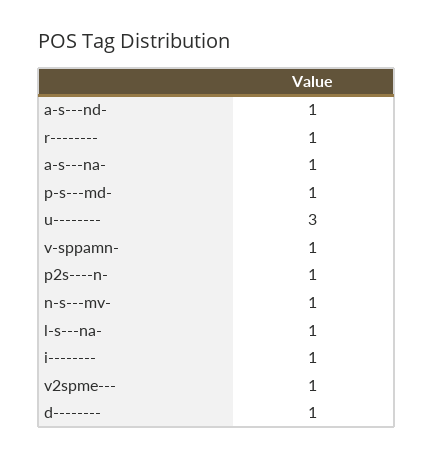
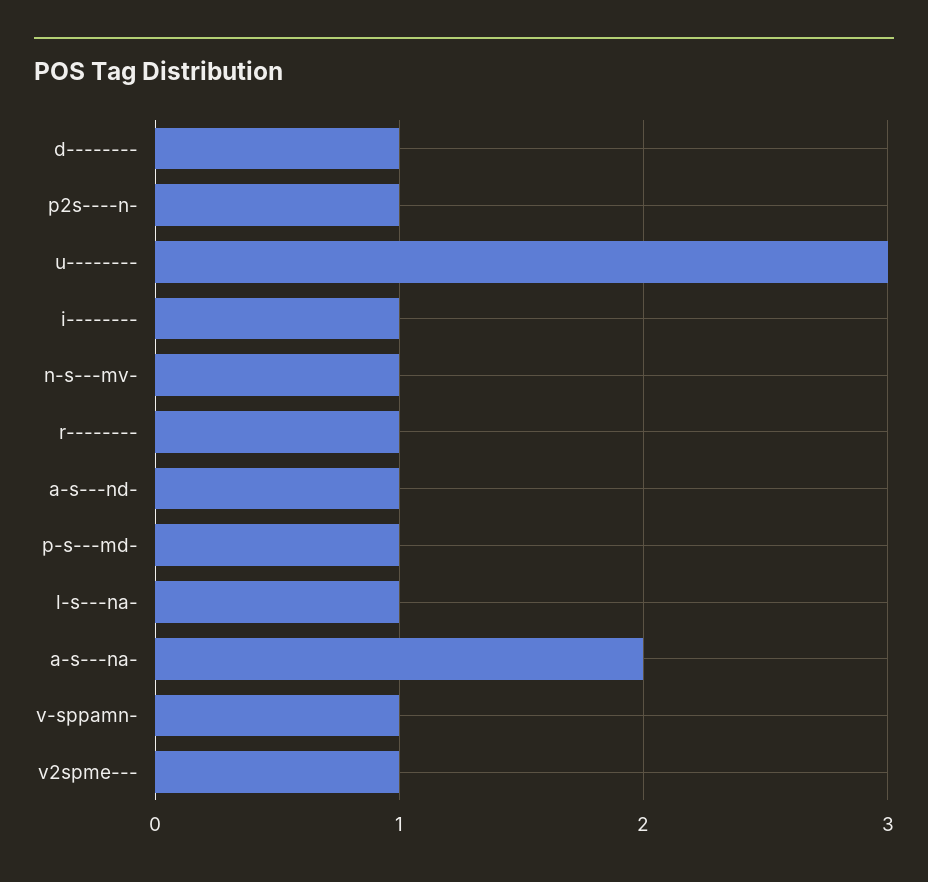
  {
    "a-s---nd-": 1,
    "r--------": 1,
-   "a-s---na-": 1,
+   "a-s---na-": 2,
    "p-s---md-": 1,
    "u--------": 3,
    "v-sppamn-": 1,
    "p2s----n-": 1,
    "n-s---mv-": 1,
    "l-s---na-": 1,
    "i--------": 1,
    "v2spme---": 1,
    "d--------": 1
  }

